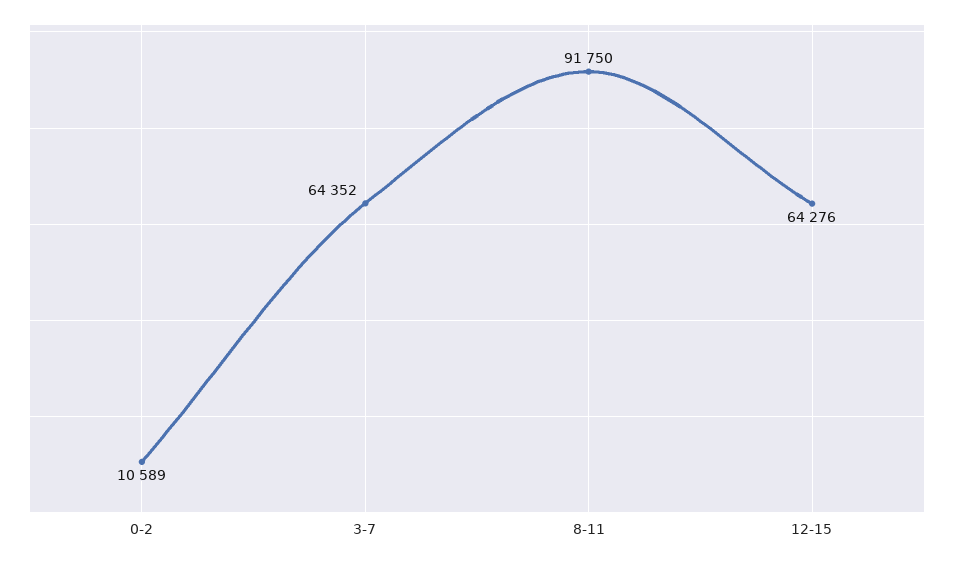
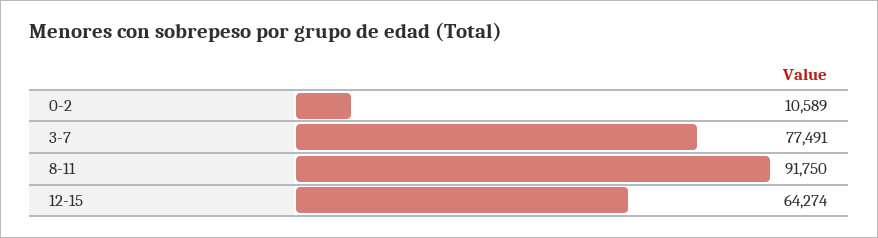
  {
    "0-2": 10589,
-   "3-7": 64352,
+   "3-7": 77491,
    "8-11": 91750,
-   "12-15": 64276
+   "12-15": 64274
  }

